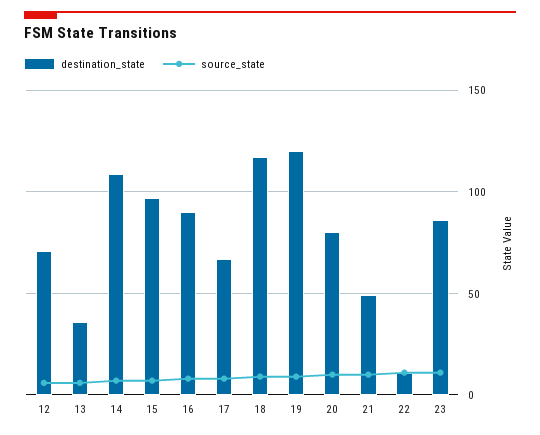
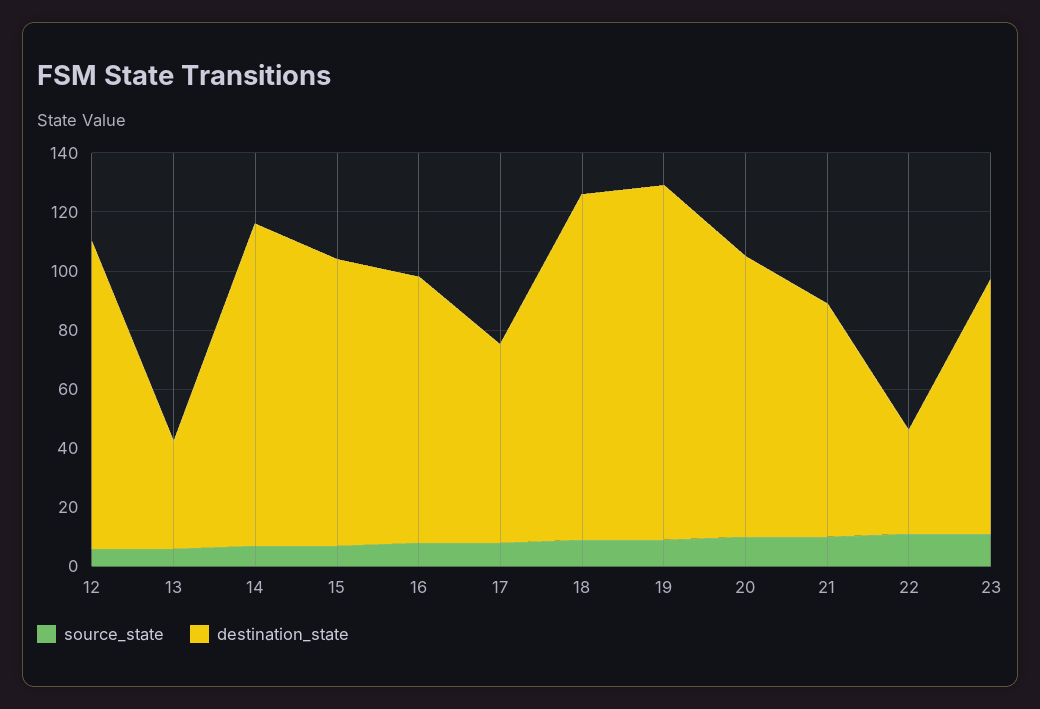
  {
    "destination_state": {
-     "12": 70,
+     "12": 105,
      "13": 35,
      "14": 110,
      "15": 95,
      "16": 90,
      "17": 65,
      "18": 115,
      "19": 120,
-     "20": 80,
+     "20": 95,
-     "21": 50,
+     "21": 80,
-     "22": 10,
+     "22": 35,
      "23": 85
    },
    "source_state": {
      "12": 5,
      "13": 5,
      "14": 5,
      "15": 5,
      "16": 10,
      "17": 10,
      "18": 10,
      "19": 10,
      "20": 10,
      "21": 10,
      "22": 10,
      "23": 10
    }
  }

